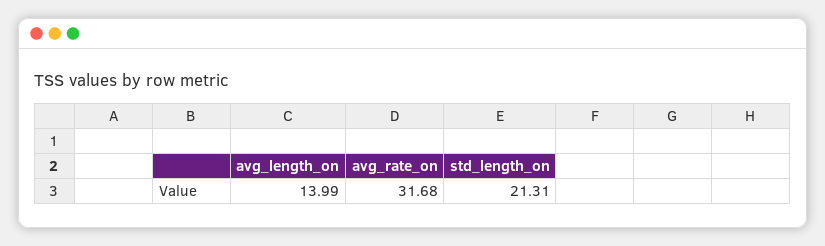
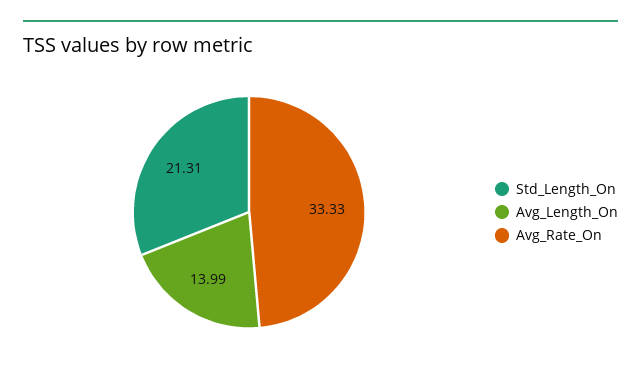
  {
    "avg_length_on": 13.99,
-   "avg_rate_on": 31.68,
+   "avg_rate_on": 33.33,
    "std_length_on": 21.31
  }

